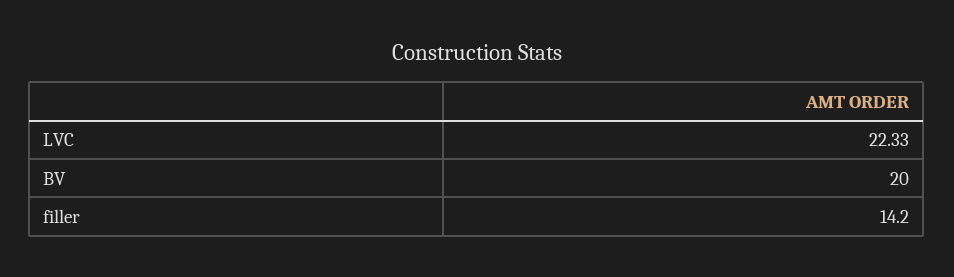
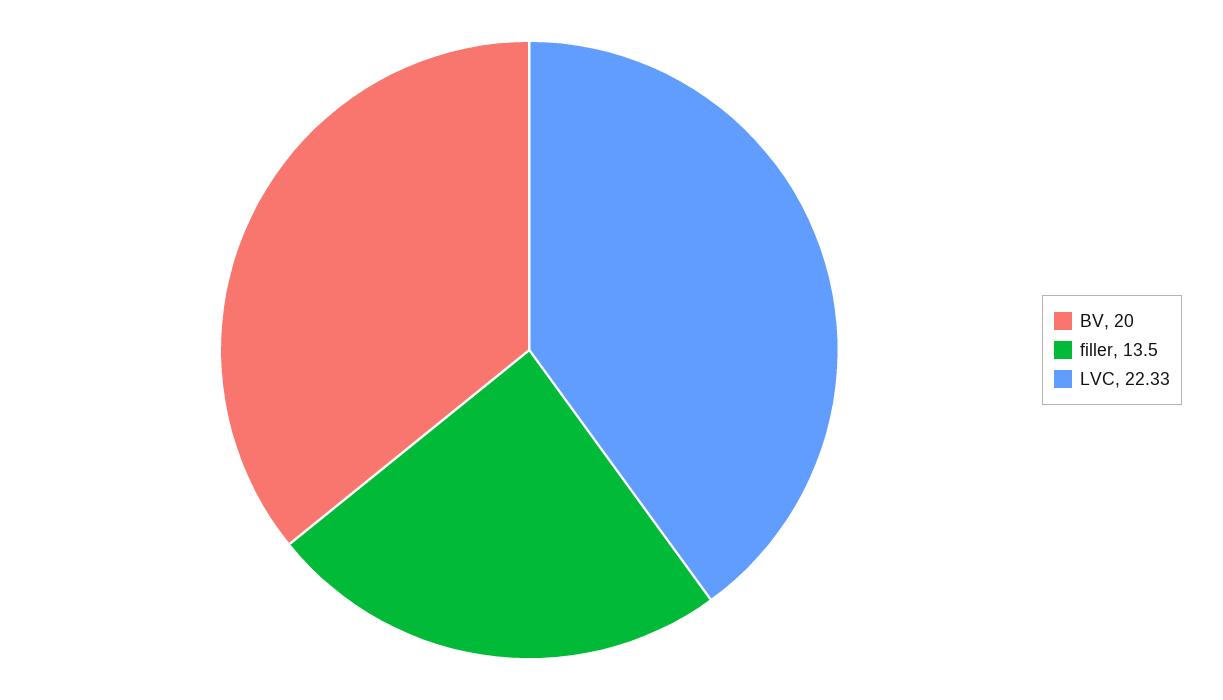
  {
    "LVC": 22.33,
    "BV": 20,
-   "filler": 14.2
+   "filler": 13.5
  }

